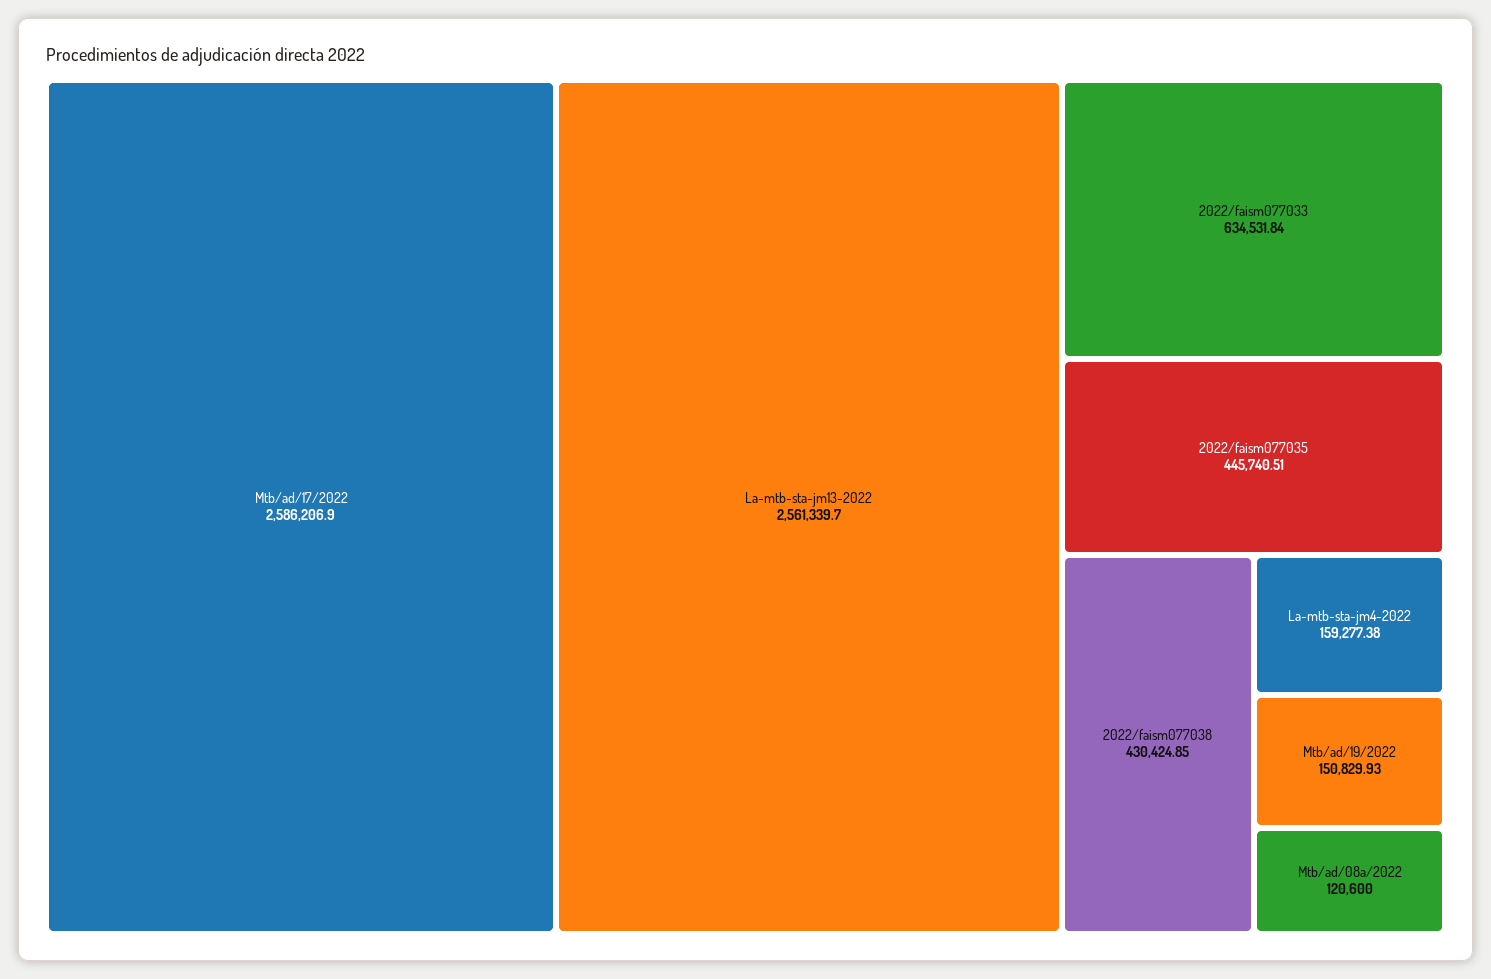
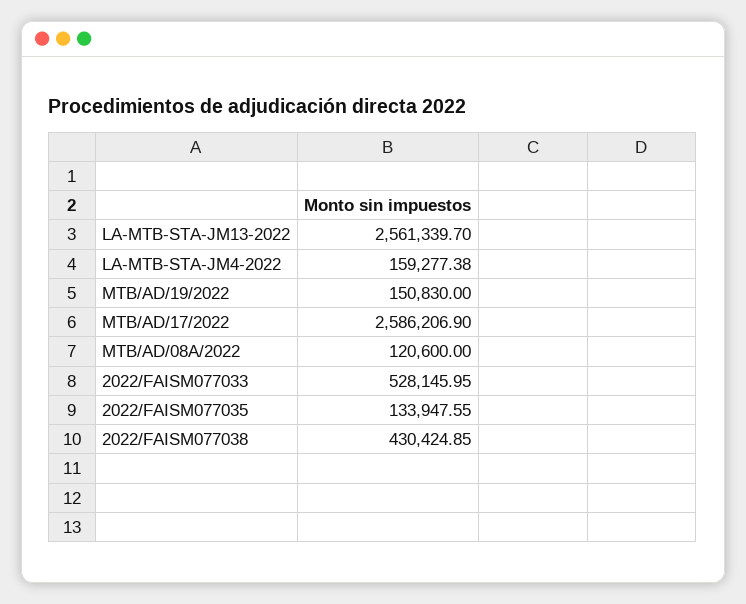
  {
    "Mtb/ad/17/2022": 2586206.9,
    "La-mtb-sta-jm13-2022": 2561339.7,
-   "2022/faism077033": 634531.84,
+   "2022/faism077033": 528145.95,
-   "2022/faism077035": 445740.51,
+   "2022/faism077035": 133947.55,
    "2022/faism077038": 430424.85,
    "La-mtb-sta-jm4-2022": 159277.38,
-   "Mtb/ad/19/2022": 150829.93,
+   "Mtb/ad/19/2022": 150830,
    "Mtb/ad/08a/2022": 120600
  }

